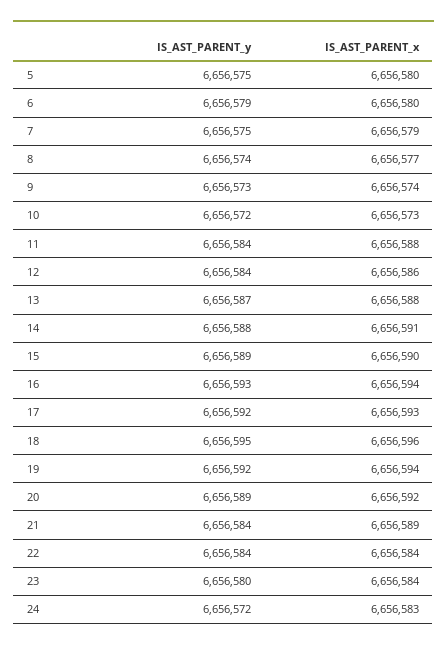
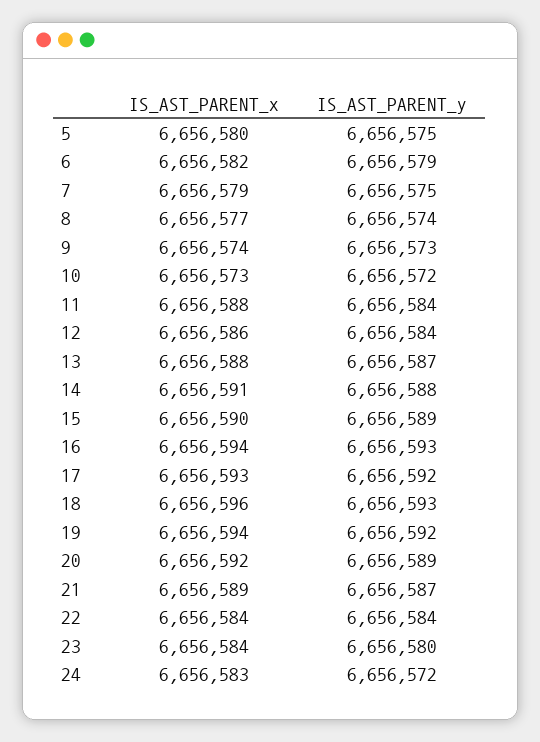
  {
    "IS_AST_PARENT_y": {
      "5": 6656575,
      "6": 6656579,
      "7": 6656575,
      "8": 6656574,
      "9": 6656573,
      "10": 6656572,
      "11": 6656584,
      "12": 6656584,
      "13": 6656587,
      "14": 6656588,
      "15": 6656589,
      "16": 6656593,
      "17": 6656592,
-     "18": 6656595,
+     "18": 6656593,
      "19": 6656592,
      "20": 6656589,
-     "21": 6656584,
+     "21": 6656587,
      "22": 6656584,
      "23": 6656580,
      "24": 6656572
    },
    "IS_AST_PARENT_x": {
      "5": 6656580,
-     "6": 6656580,
+     "6": 6656582,
      "7": 6656579,
      "8": 6656577,
      "9": 6656574,
      "10": 6656573,
      "11": 6656588,
      "12": 6656586,
      "13": 6656588,
      "14": 6656591,
      "15": 6656590,
      "16": 6656594,
      "17": 6656593,
      "18": 6656596,
      "19": 6656594,
      "20": 6656592,
      "21": 6656589,
      "22": 6656584,
      "23": 6656584,
      "24": 6656583
    }
  }

